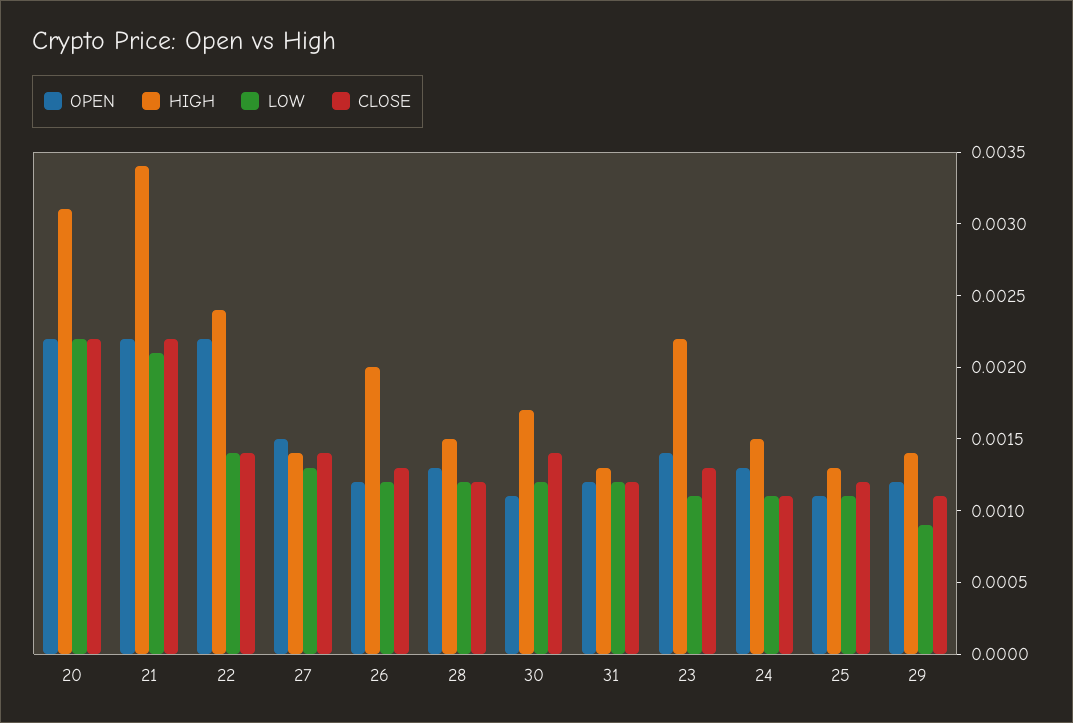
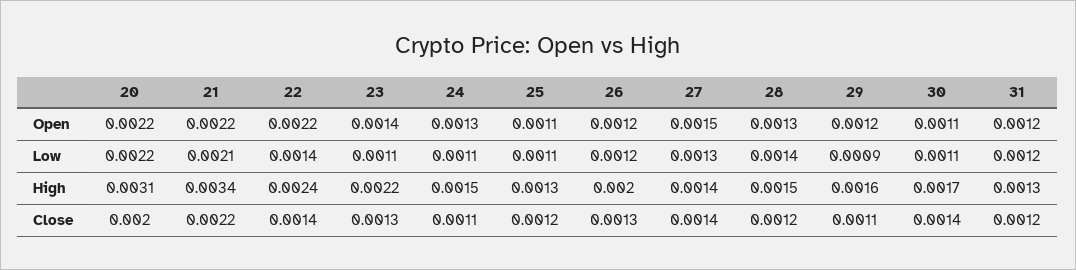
  {
    "OPEN": {
      "20": 0.0022,
      "21": 0.0022,
      "22": 0.0022,
      "27": 0.0015,
      "26": 0.0012,
      "28": 0.0013,
      "30": 0.0011,
      "31": 0.0012,
      "23": 0.0014,
      "24": 0.0013,
      "25": 0.0011,
      "29": 0.0012
    },
    "HIGH": {
      "20": 0.0031,
      "21": 0.0034,
      "22": 0.0024,
      "27": 0.0014,
      "26": 0.002,
      "28": 0.0015,
      "30": 0.0017,
      "31": 0.0013,
      "23": 0.0022,
      "24": 0.0015,
      "25": 0.0013,
-     "29": 0.0014
+     "29": 0.0016
    },
    "LOW": {
      "20": 0.0022,
      "21": 0.0021,
      "22": 0.0014,
      "27": 0.0013,
      "26": 0.0012,
-     "28": 0.0012,
+     "28": 0.0014,
-     "30": 0.0012,
+     "30": 0.0011,
      "31": 0.0012,
      "23": 0.0011,
      "24": 0.0011,
      "25": 0.0011,
      "29": 0.0009
    },
    "CLOSE": {
-     "20": 0.0022,
+     "20": 0.002,
      "21": 0.0022,
      "22": 0.0014,
      "27": 0.0014,
      "26": 0.0013,
      "28": 0.0012,
      "30": 0.0014,
      "31": 0.0012,
      "23": 0.0013,
      "24": 0.0011,
      "25": 0.0012,
      "29": 0.0011
    }
  }

